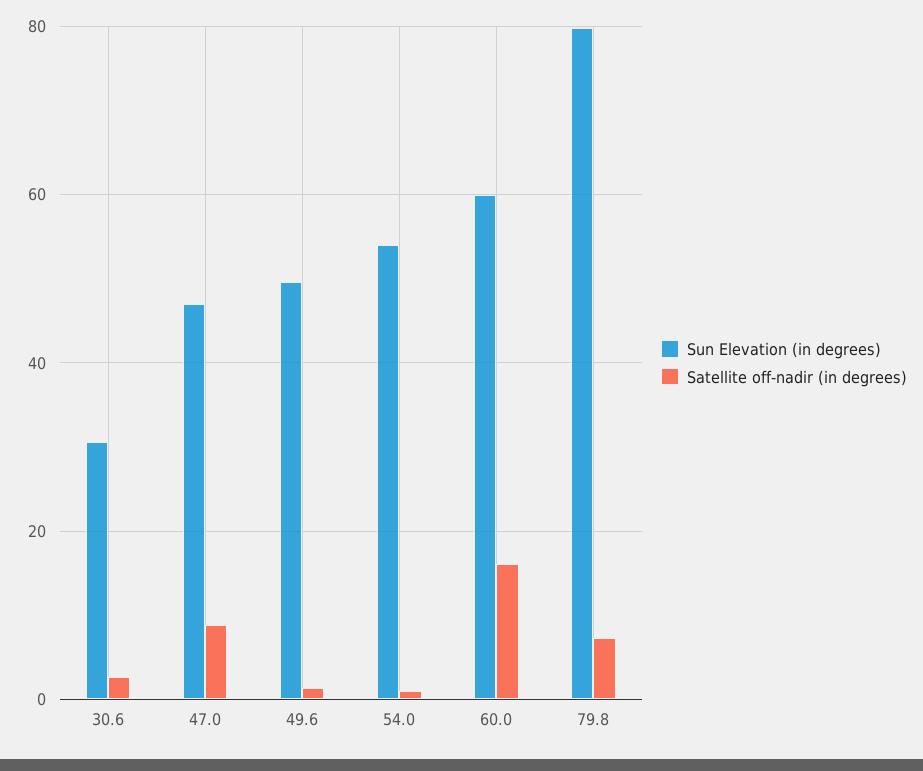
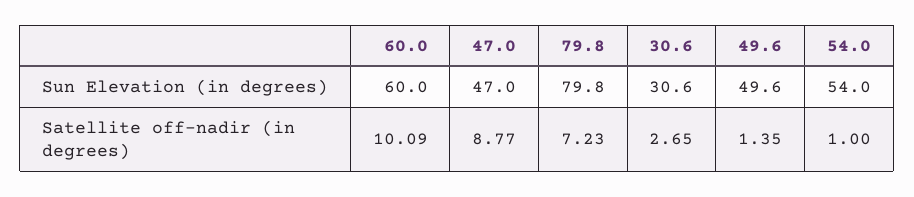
  {
    "Sun Elevation (in degrees)": {
      "30.6": 30.6,
      "47.0": 47,
      "49.6": 49.6,
      "54.0": 54,
      "60.0": 60,
      "79.8": 79.8
    },
    "Satellite off-nadir (in degrees)": {
      "30.6": 2.65,
      "47.0": 8.77,
      "49.6": 1.35,
      "54.0": 1,
-     "60.0": 16,
+     "60.0": 10.09,
      "79.8": 7.23
    }
  }

